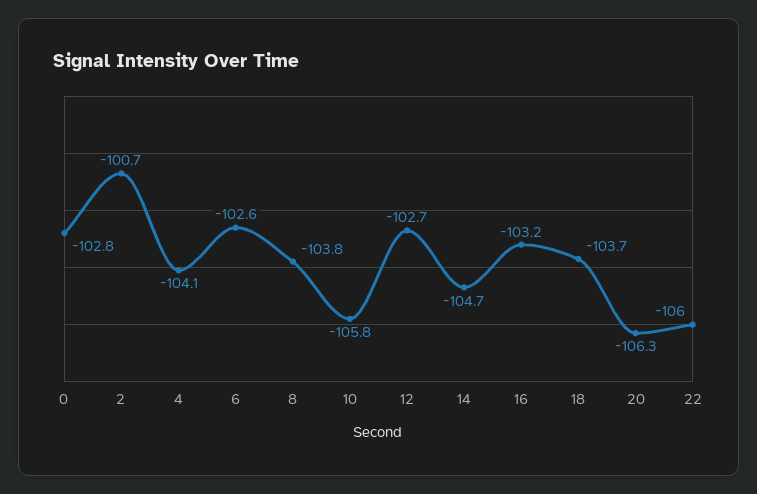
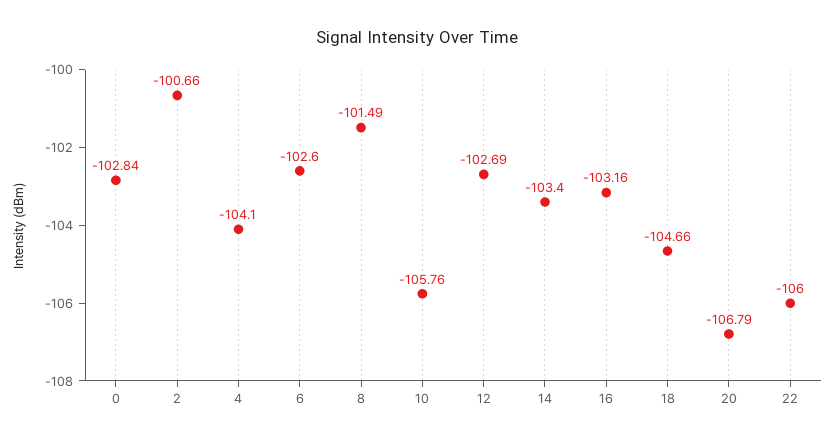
  {
    "0": -102.84,
    "2": -100.66,
    "4": -104.1,
    "6": -102.6,
-   "8": -103.8,
+   "8": -101.49,
    "10": -105.76,
    "12": -102.69,
-   "14": -104.7,
+   "14": -103.4,
    "16": -103.16,
-   "18": -103.7,
+   "18": -104.66,
-   "20": -106.3,
+   "20": -106.79,
    "22": -106
  }

